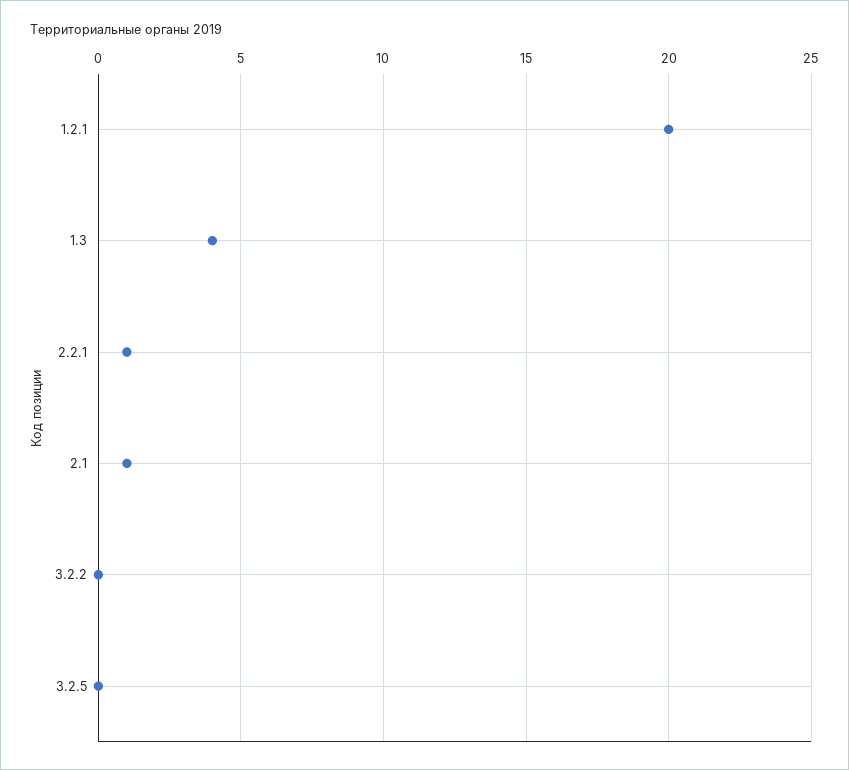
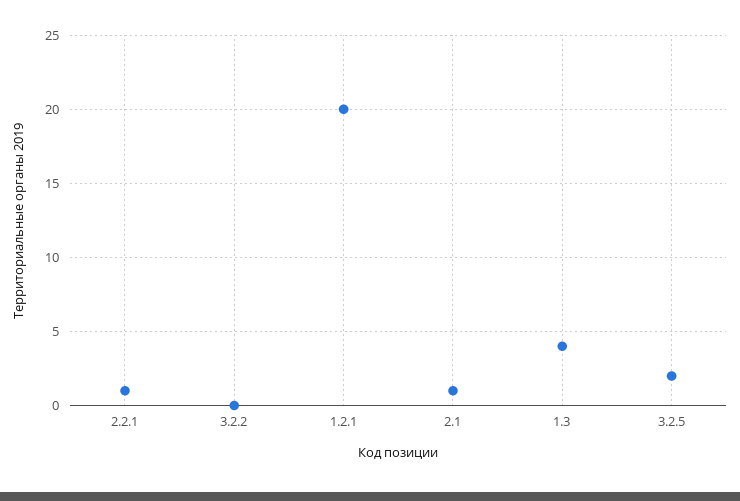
  {
    "1.2.1": 20,
    "1.3": 4,
    "2.2.1": 1,
    "2.1": 1,
    "3.2.2": 0,
-   "3.2.5": 0
+   "3.2.5": 2
  }

